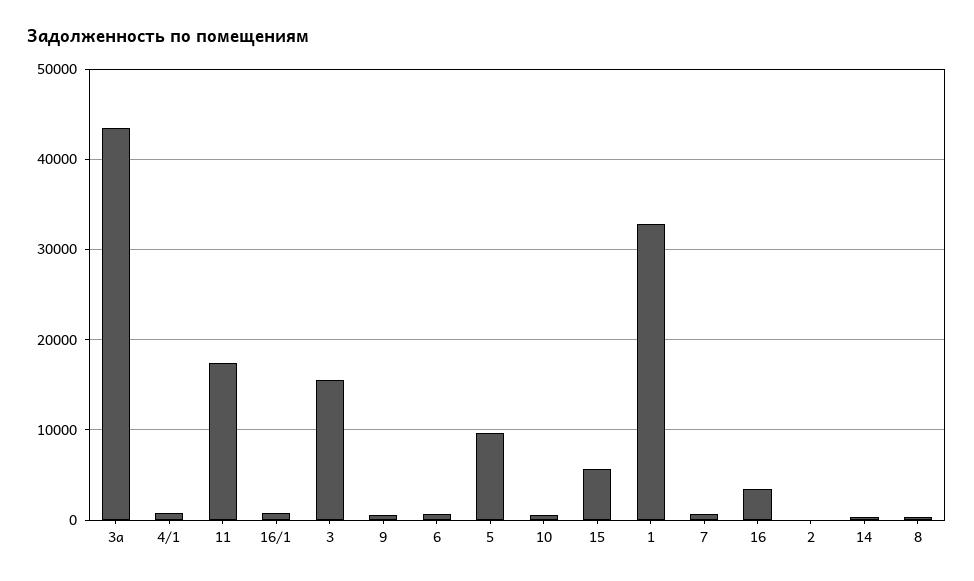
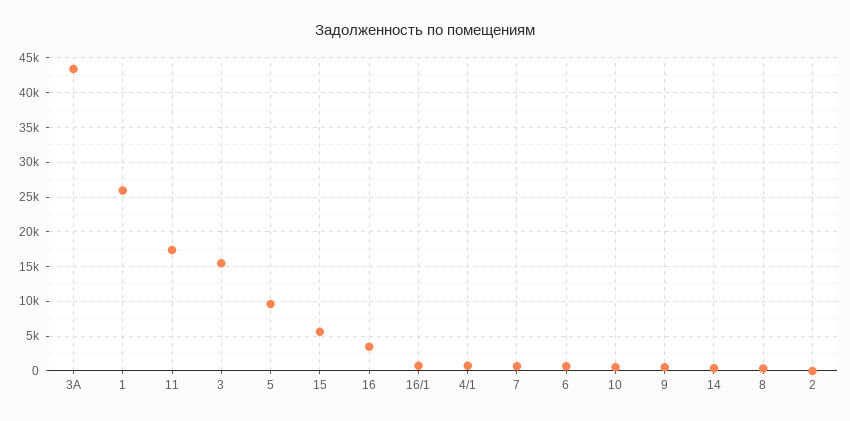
  {
    "3а": 43000,
    "4/1": 1000,
    "11": 17000,
    "16/1": 1000,
    "3": 15000,
    "9": 1000,
    "6": 1000,
    "5": 10000,
    "10": 1000,
    "15": 6000,
-   "1": 33000,
+   "1": 26000,
    "7": 1000,
    "16": 3000,
    "2": 0,
    "14": 0,
    "8": 0
  }

